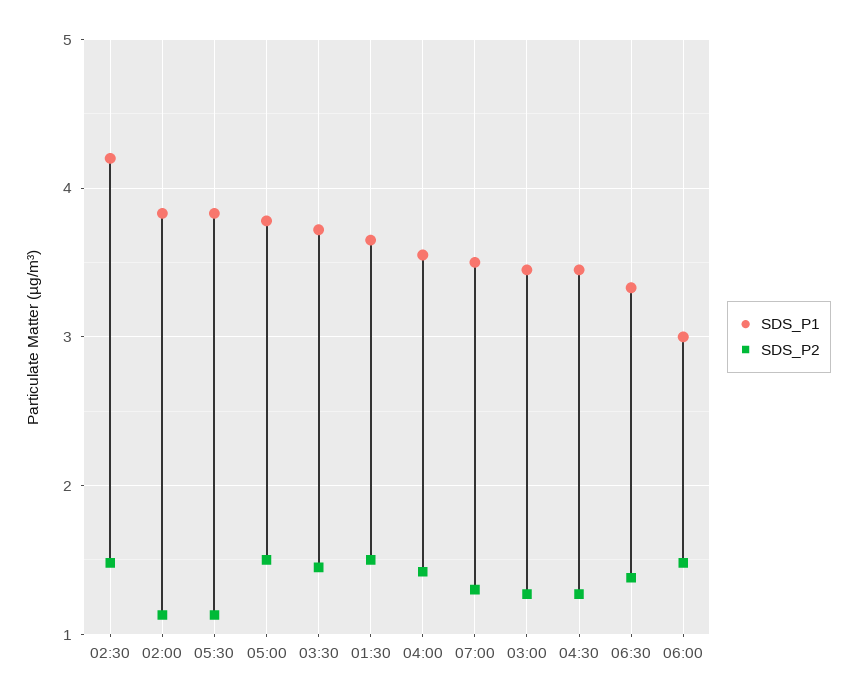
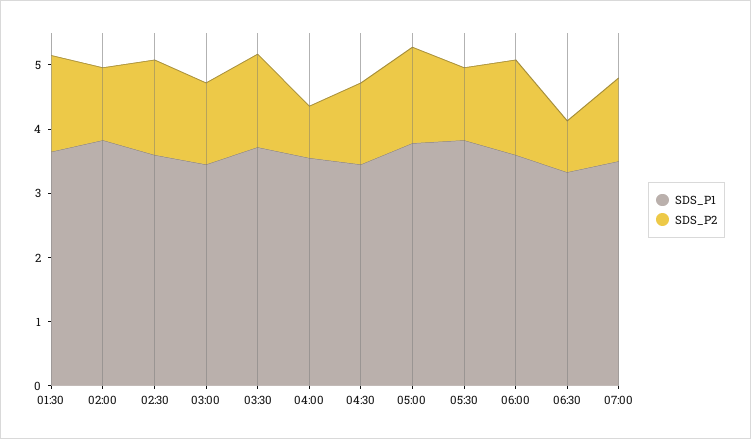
  {
    "SDS_P1": {
-     "02:30": 4.2,
+     "02:30": 3.6,
      "02:00": 3.8,
      "05:30": 3.8,
      "05:00": 3.8,
      "03:30": 3.7,
      "01:30": 3.7,
      "04:00": 3.6,
      "07:00": 3.5,
      "03:00": 3.5,
      "04:30": 3.5,
      "06:30": 3.3,
-     "06:00": 3
+     "06:00": 3.6
    },
    "SDS_P2": {
      "02:30": 1.5,
      "02:00": 1.1,
      "05:30": 1.1,
      "05:00": 1.5,
      "03:30": 1.5,
      "01:30": 1.5,
-     "04:00": 1.4,
+     "04:00": 0.8,
      "07:00": 1.3,
      "03:00": 1.3,
      "04:30": 1.3,
-     "06:30": 1.4,
+     "06:30": 0.8,
      "06:00": 1.5
    }
  }

